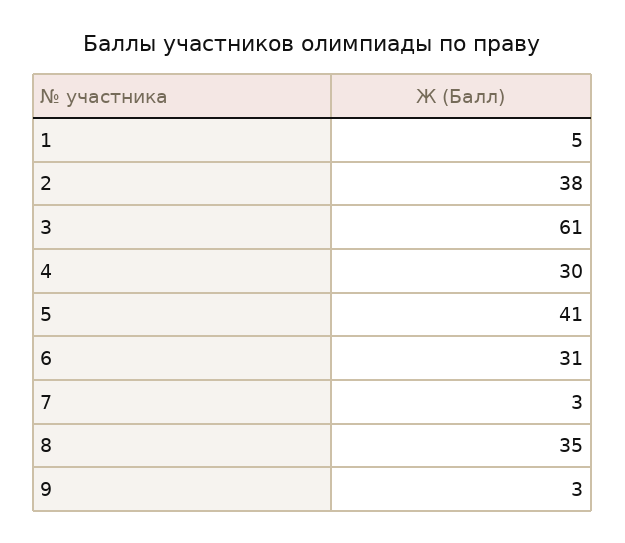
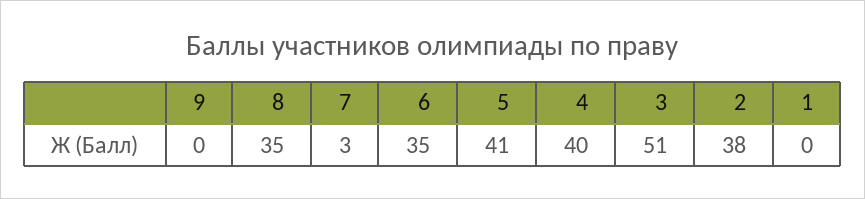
  {
-   "1": 5,
+   "1": 0,
    "2": 38,
-   "3": 61,
+   "3": 51,
-   "4": 30,
+   "4": 40,
    "5": 41,
-   "6": 31,
+   "6": 35,
    "7": 3,
    "8": 35,
-   "9": 3
+   "9": 0
  }

